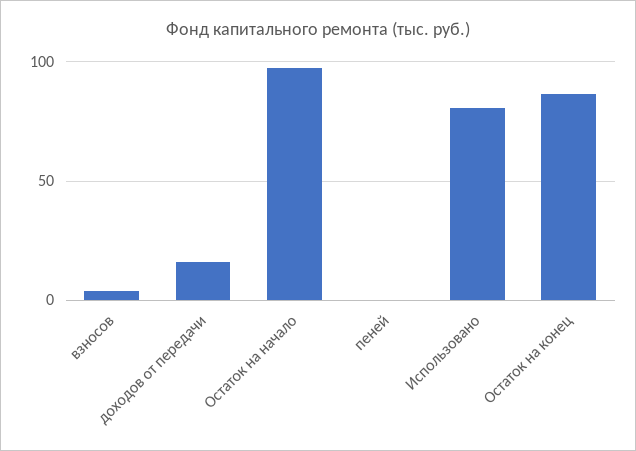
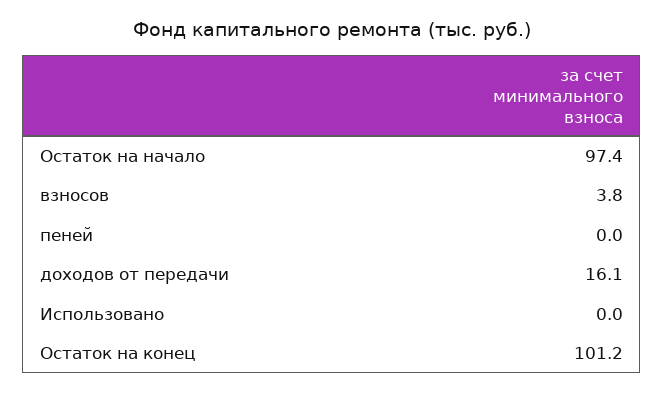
  {
    "взносов": 3.8,
    "доходов от передачи": 16.1,
    "Остаток на начало": 97.4,
    "пеней": 0,
-   "Использовано": 80,
+   "Использовано": 0,
-   "Остаток на конец": 85
+   "Остаток на конец": 101.2
  }

